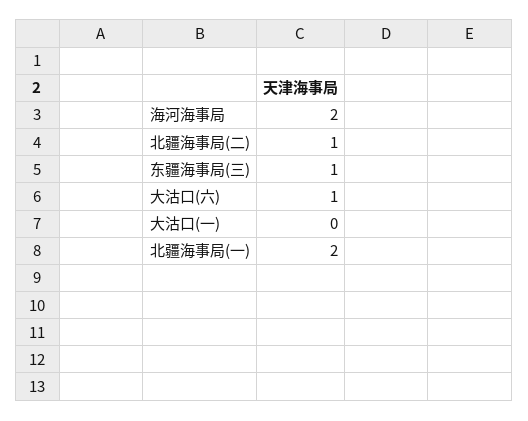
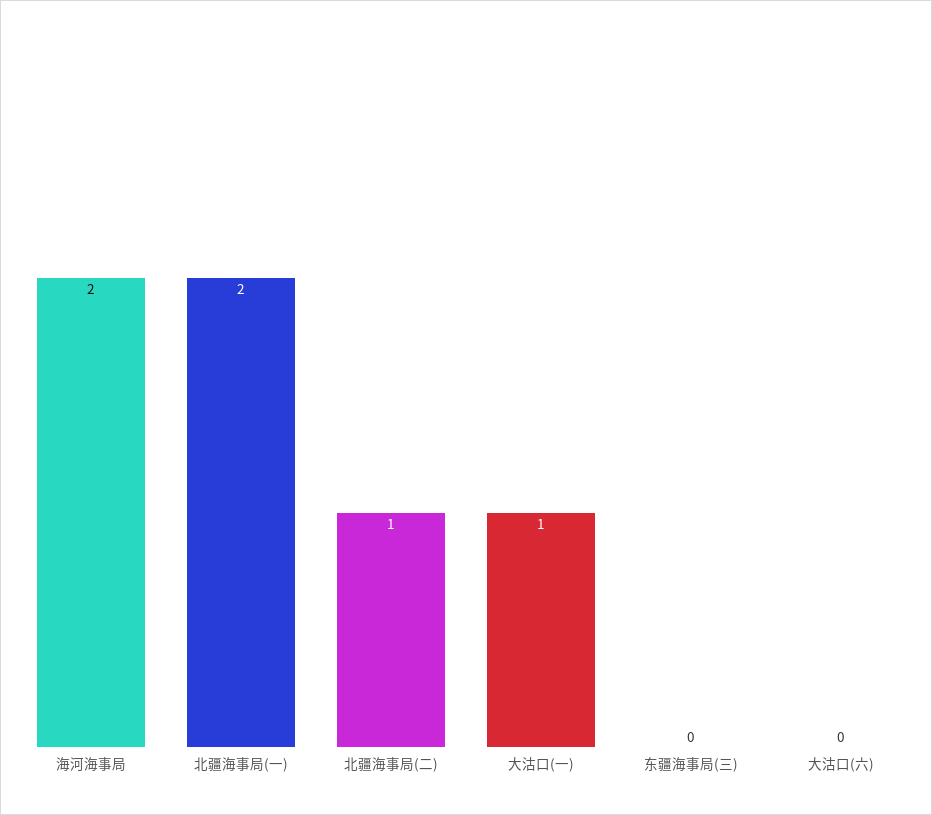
  {
    "海河海事局": 2,
    "北疆海事局(二)": 1,
-   "东疆海事局(三)": 1,
+   "东疆海事局(三)": 0,
-   "大沽口(六)": 1,
+   "大沽口(六)": 0,
-   "大沽口(一)": 0,
+   "大沽口(一)": 1,
    "北疆海事局(一)": 2
  }

